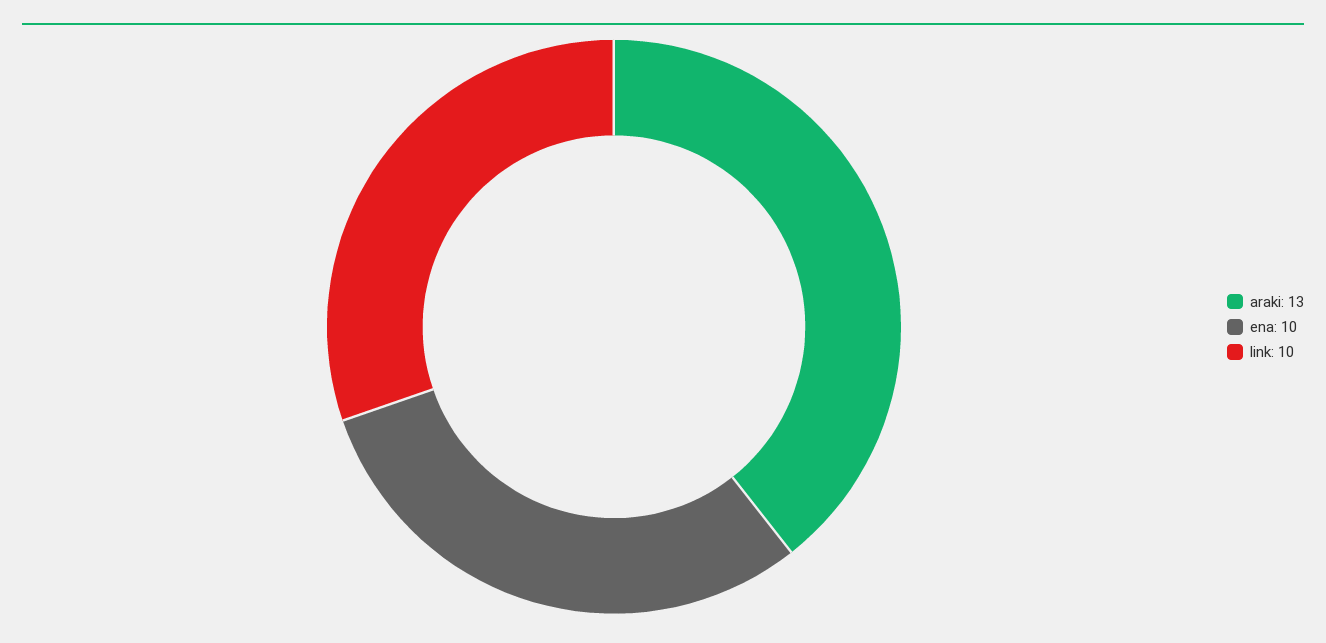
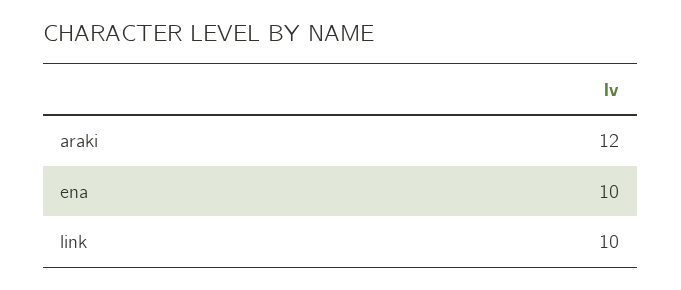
  {
-   "araki": 13,
+   "araki": 12,
    "ena": 10,
    "link": 10
  }

